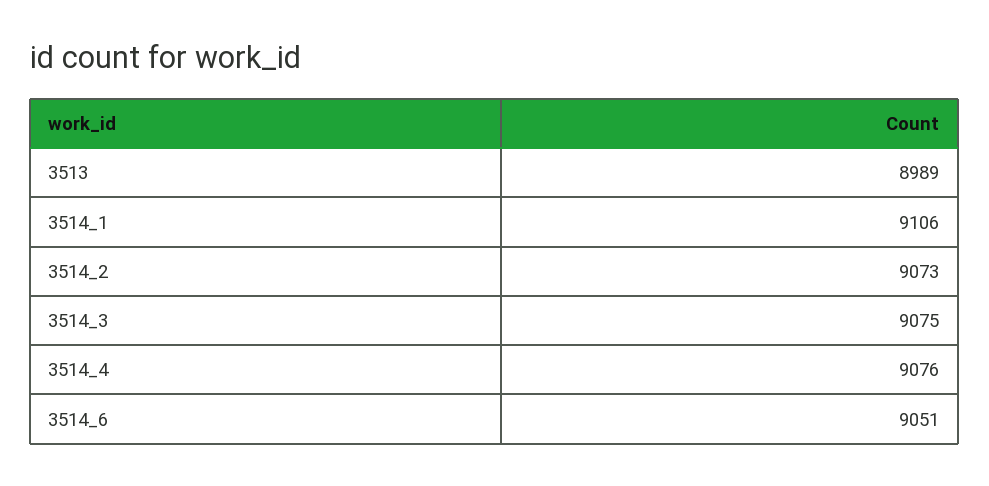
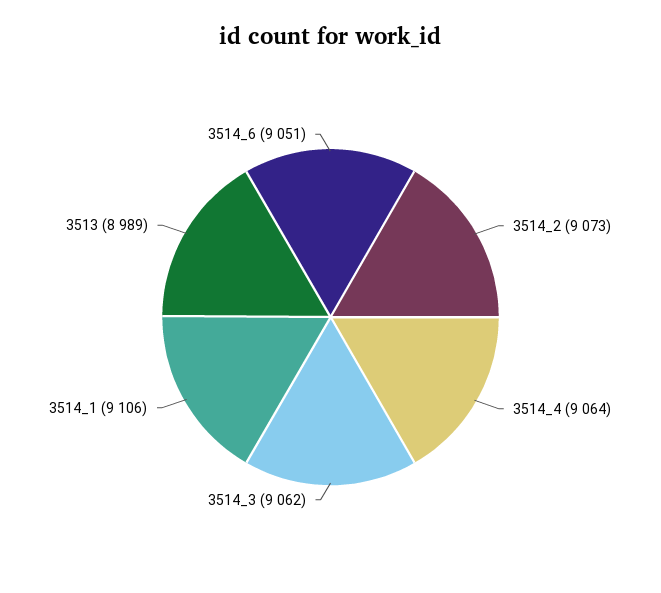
  {
    "3513": 8989,
    "3514_1": 9106,
    "3514_2": 9073,
-   "3514_3": 9075,
+   "3514_3": 9062,
-   "3514_4": 9076,
+   "3514_4": 9064,
    "3514_6": 9051
  }

